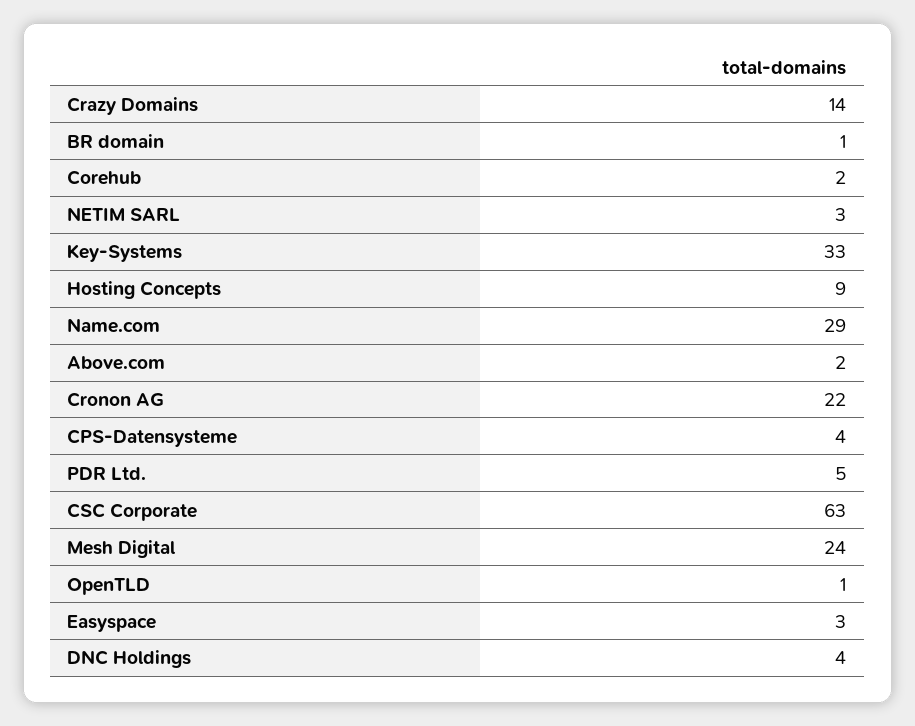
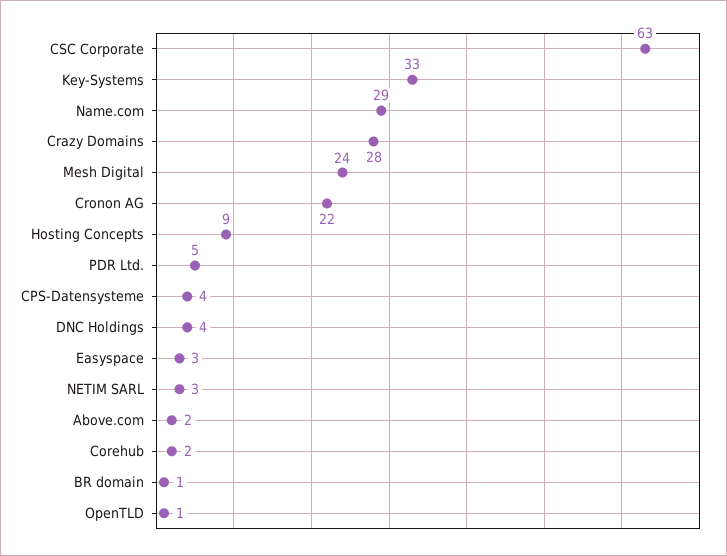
  {
-   "Crazy Domains": 14,
+   "Crazy Domains": 28,
    "BR domain": 1,
    "Corehub": 2,
    "NETIM SARL": 3,
    "Key-Systems": 33,
    "Hosting Concepts": 9,
    "Name.com": 29,
    "Above.com": 2,
    "Cronon AG": 22,
    "CPS-Datensysteme": 4,
    "PDR Ltd.": 5,
    "CSC Corporate": 63,
    "Mesh Digital": 24,
    "OpenTLD": 1,
    "Easyspace": 3,
    "DNC Holdings": 4
  }

